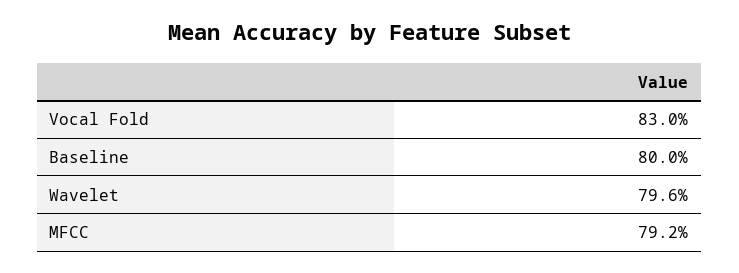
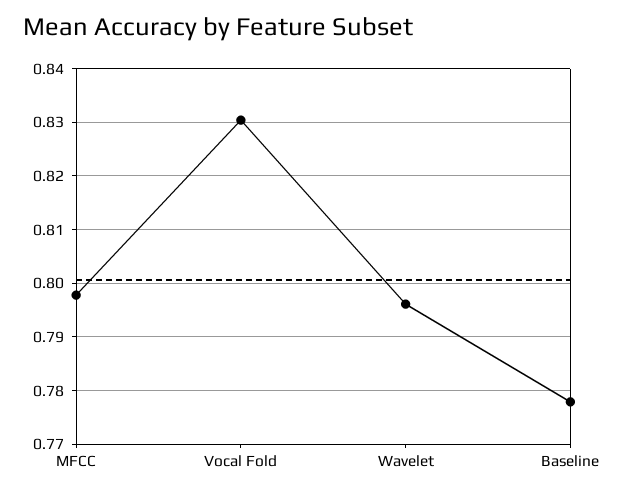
  {
    "Vocal Fold": 0.83,
-   "Baseline": 0.8,
+   "Baseline": 0.778,
    "Wavelet": 0.796,
-   "MFCC": 0.792
+   "MFCC": 0.798
  }

